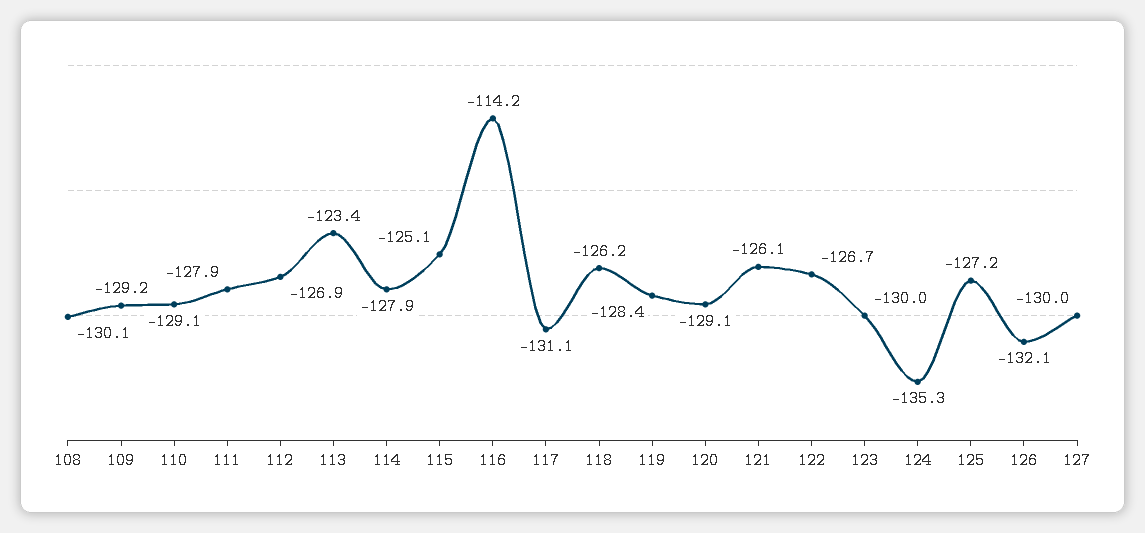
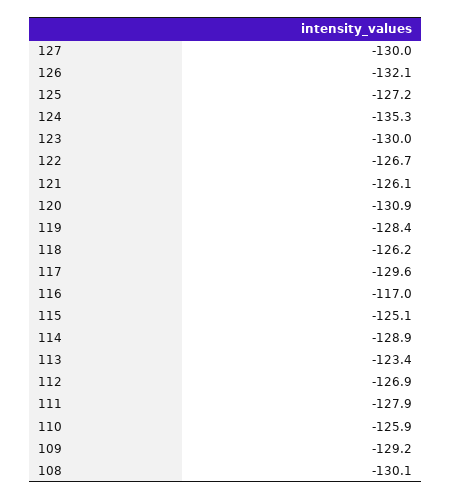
  {
    "108": -130.1,
    "109": -129.2,
-   "110": -129.1,
+   "110": -125.9,
    "111": -127.9,
    "112": -126.9,
    "113": -123.4,
-   "114": -127.9,
+   "114": -128.9,
    "115": -125.1,
-   "116": -114.2,
+   "116": -117,
-   "117": -131.1,
+   "117": -129.6,
    "118": -126.2,
    "119": -128.4,
-   "120": -129.1,
+   "120": -130.9,
    "121": -126.1,
    "122": -126.7,
    "123": -130,
    "124": -135.3,
    "125": -127.2,
    "126": -132.1,
    "127": -130
  }

